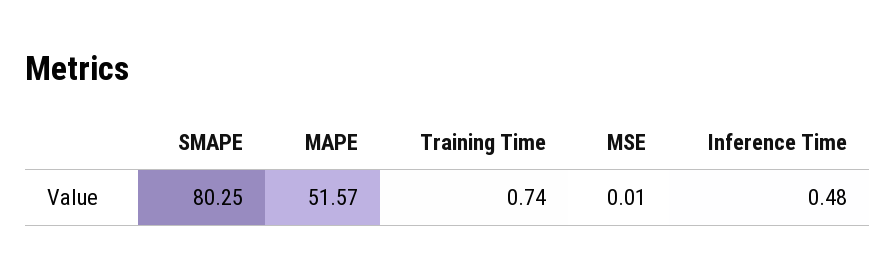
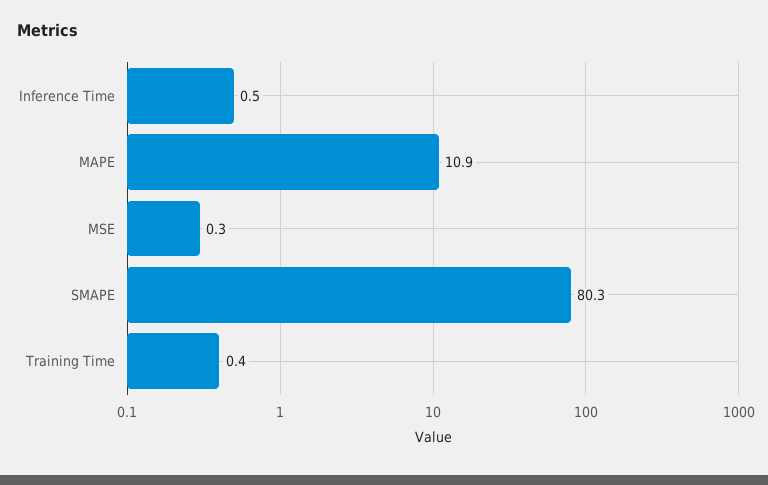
  {
    "SMAPE": 80.25,
-   "MAPE": 51.57,
+   "MAPE": 10.9,
-   "Training Time": 0.74,
+   "Training Time": 0.4,
-   "MSE": 0.01,
+   "MSE": 0.3,
    "Inference Time": 0.48
  }

